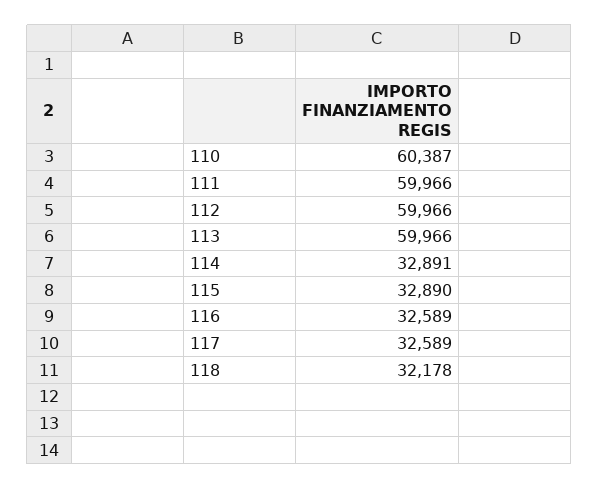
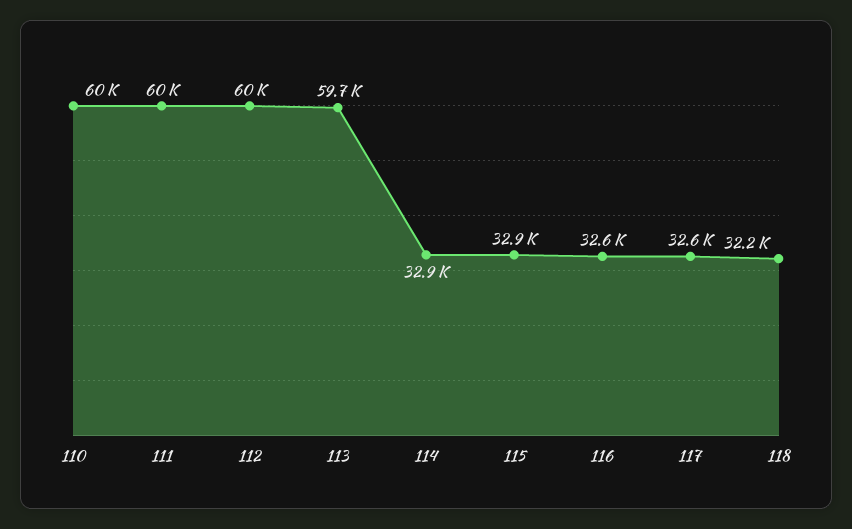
  {
-   "110": 60387,
+   "110": 60000,
    "111": 59966,
    "112": 59966,
-   "113": 59966,
+   "113": 59700,
    "114": 32891,
    "115": 32890,
    "116": 32589,
    "117": 32589,
    "118": 32178
  }

